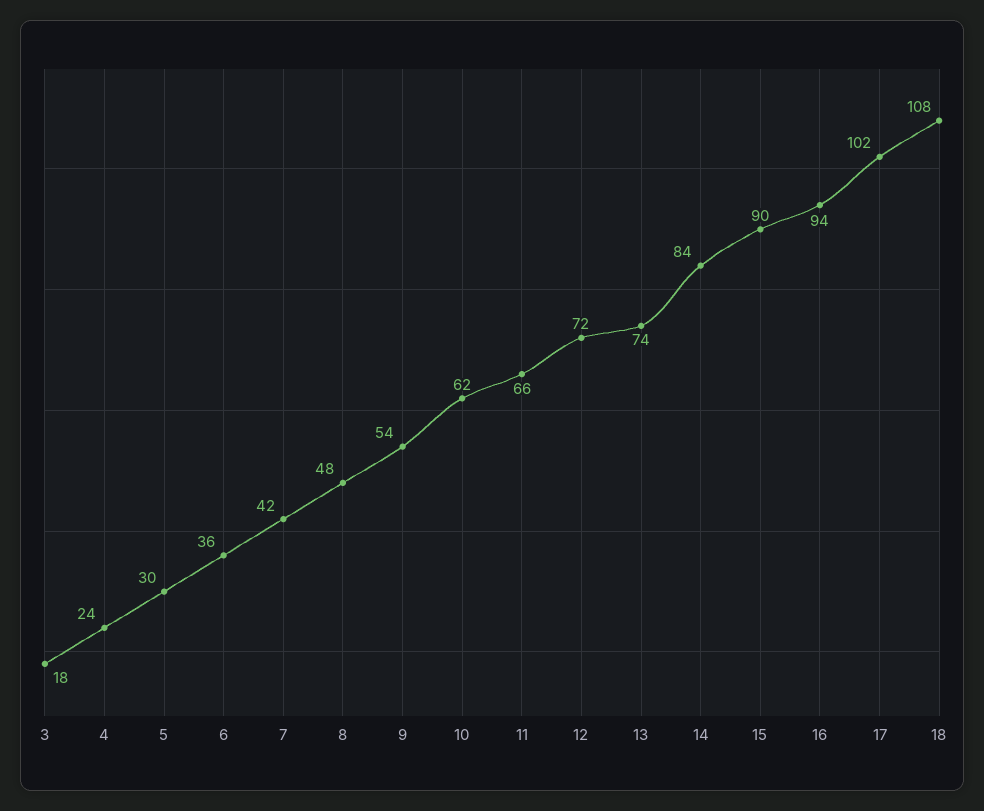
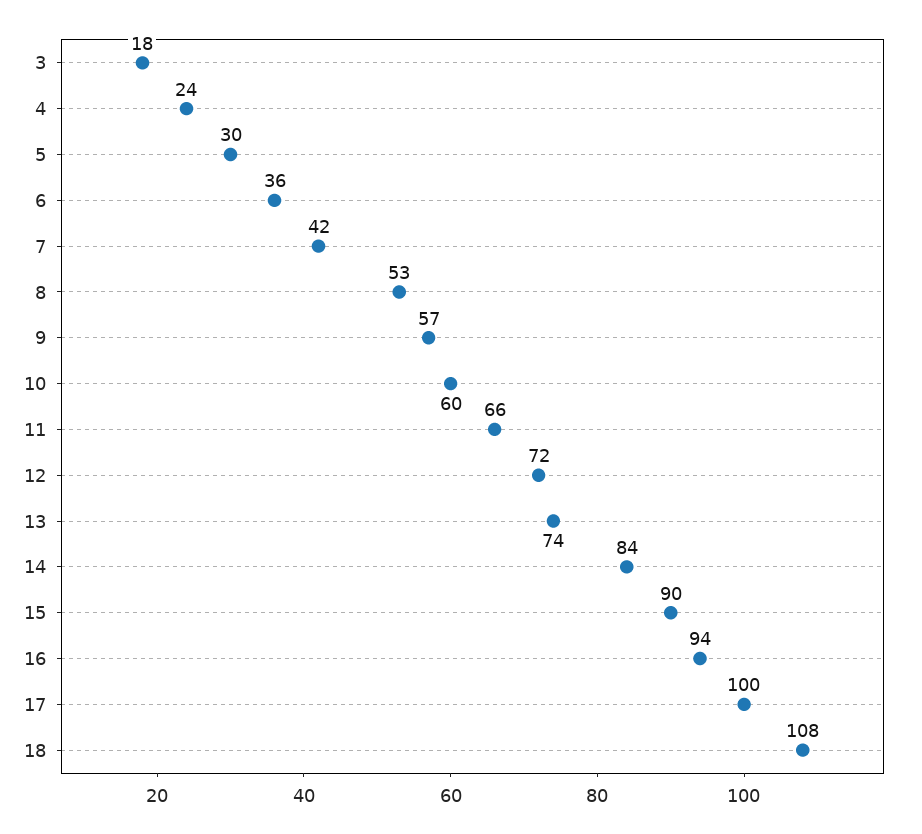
  {
    "3": 18,
    "4": 24,
    "5": 30,
    "6": 36,
    "7": 42,
-   "8": 48,
+   "8": 53,
-   "9": 54,
+   "9": 57,
-   "10": 62,
+   "10": 60,
    "11": 66,
    "12": 72,
    "13": 74,
    "14": 84,
    "15": 90,
    "16": 94,
-   "17": 102,
+   "17": 100,
    "18": 108
  }

